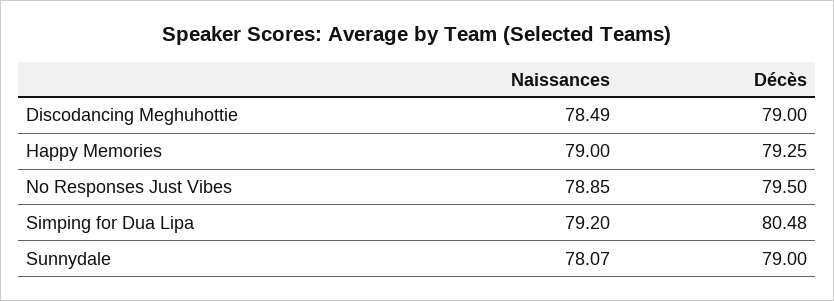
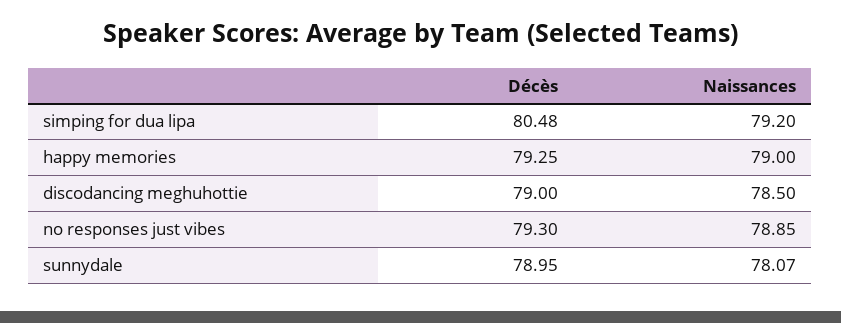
  {
    "Naissances": {
-     "Discodancing Meghuhottie": 78.49,
+     "Discodancing Meghuhottie": 78.5,
      "Happy Memories": 79,
      "No Responses Just Vibes": 78.85,
      "Simping for Dua Lipa": 79.2,
      "Sunnydale": 78.07
    },
    "Décès": {
      "Discodancing Meghuhottie": 79,
      "Happy Memories": 79.25,
-     "No Responses Just Vibes": 79.5,
+     "No Responses Just Vibes": 79.3,
      "Simping for Dua Lipa": 80.48,
-     "Sunnydale": 79
+     "Sunnydale": 78.95
    }
  }

